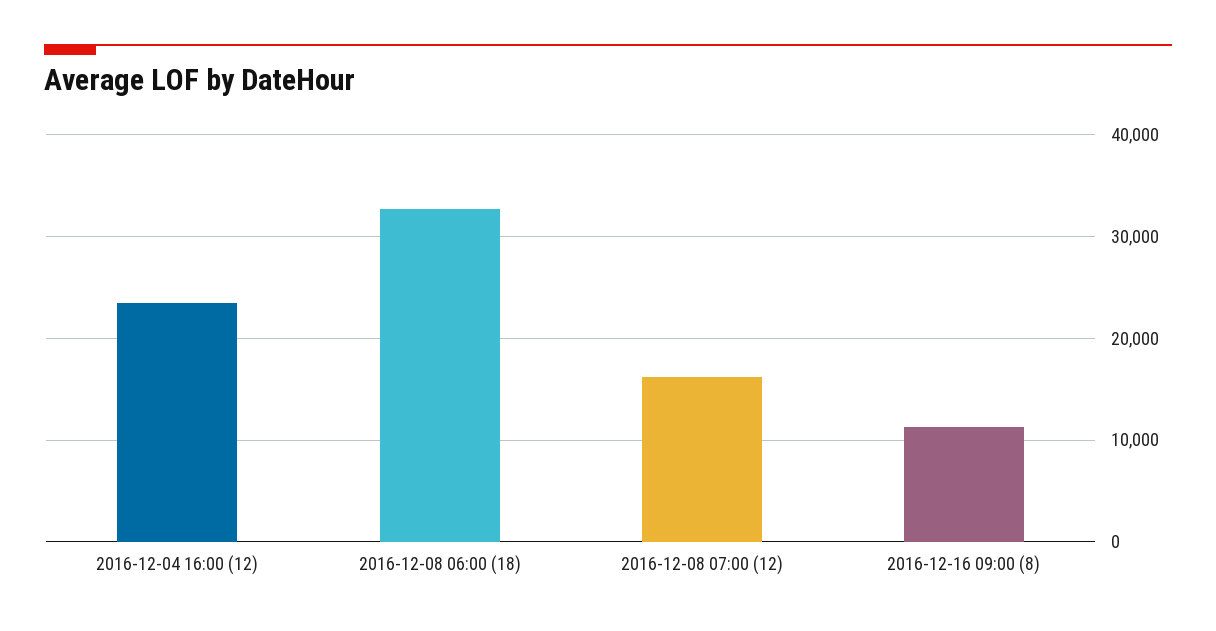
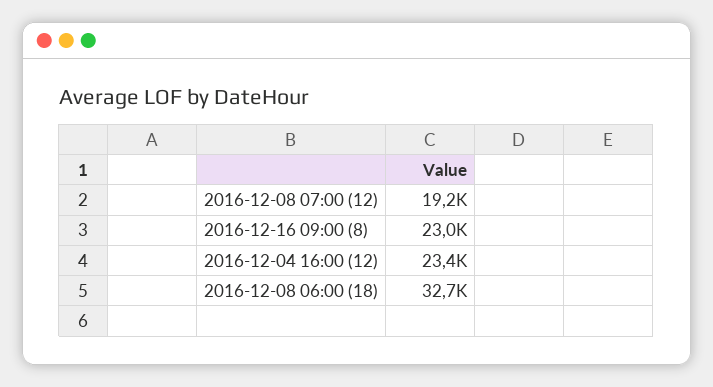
  {
    "2016-12-04 16:00 (12)": 23400,
    "2016-12-08 06:00 (18)": 32700,
-   "2016-12-08 07:00 (12)": 16000,
+   "2016-12-08 07:00 (12)": 19200,
-   "2016-12-16 09:00 (8)": 11000
+   "2016-12-16 09:00 (8)": 23000
  }

